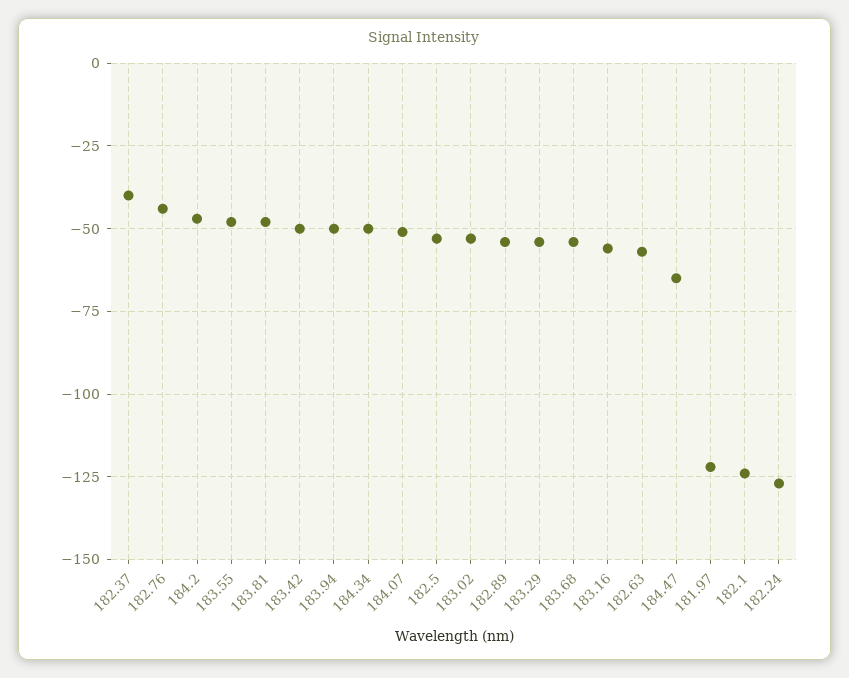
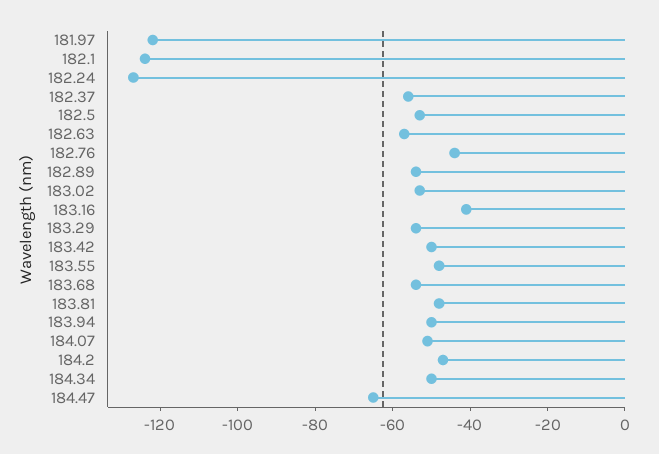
  {
-   "182.37": -40,
+   "182.37": -55,
    "182.76": -45,
    "184.2": -45,
    "183.55": -50,
    "183.81": -50,
    "183.42": -50,
    "183.94": -50,
    "184.34": -50,
    "184.07": -50,
    "182.5": -55,
    "183.02": -55,
    "182.89": -55,
    "183.29": -55,
    "183.68": -55,
-   "183.16": -55,
+   "183.16": -40,
    "182.63": -55,
    "184.47": -65,
    "181.97": -120,
    "182.1": -125,
    "182.24": -125
  }

